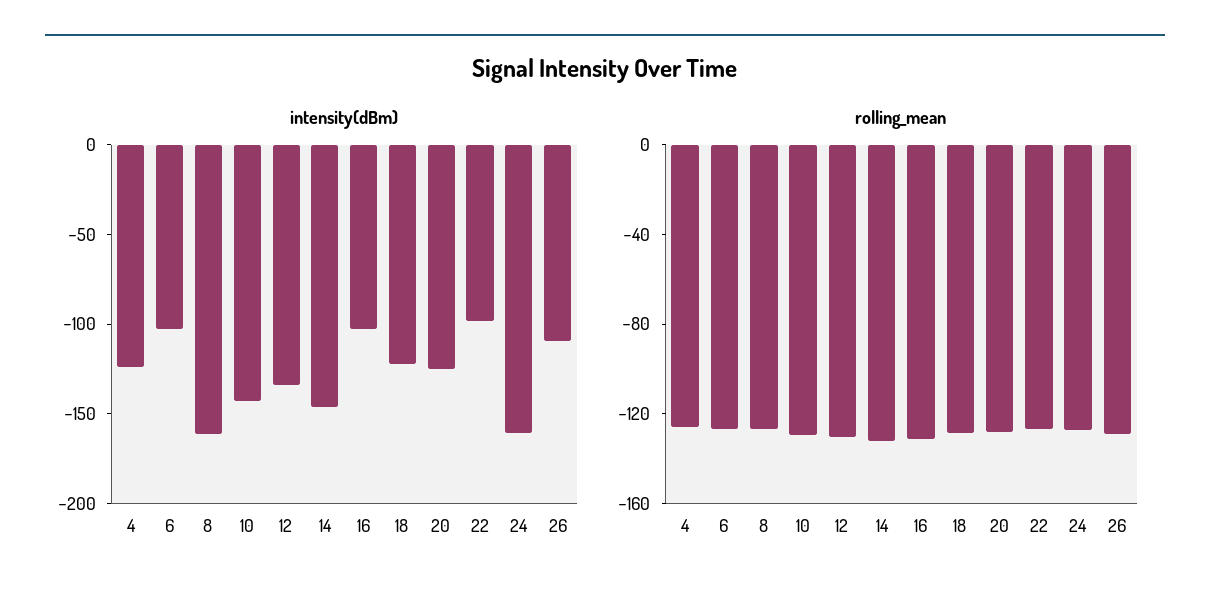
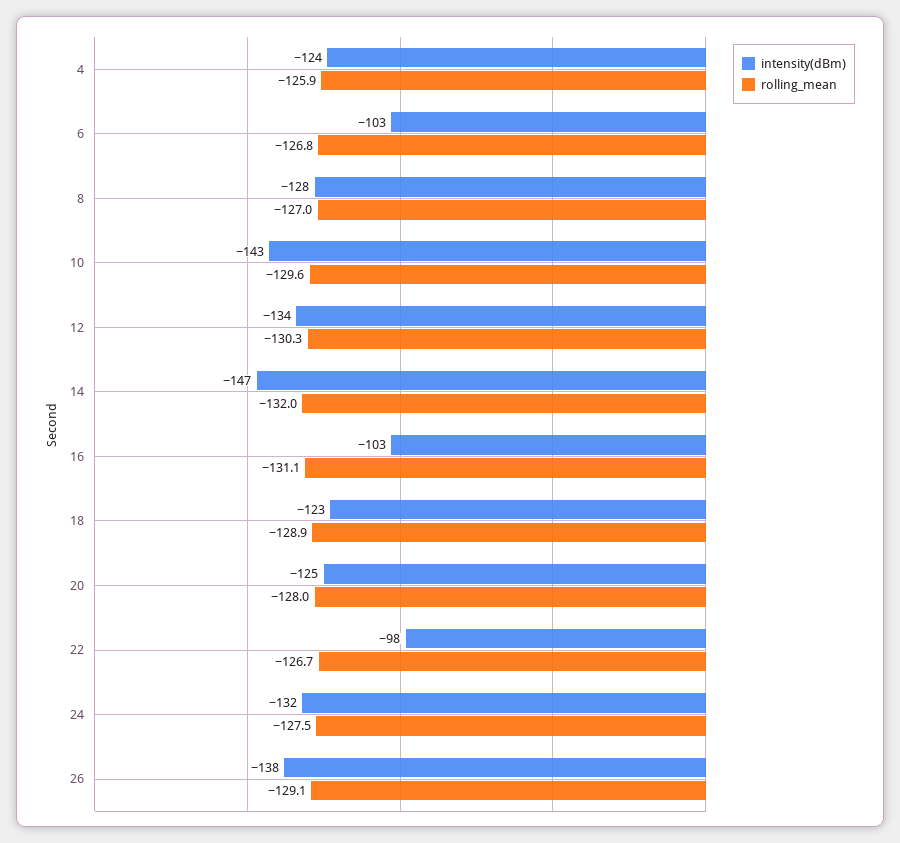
  {
    "intensity(dBm)": {
      "4": -124,
      "6": -103,
-     "8": -160,
+     "8": -128,
      "10": -143,
      "12": -134,
      "14": -147,
      "16": -103,
      "18": -123,
      "20": -125,
      "22": -98,
-     "24": -160,
+     "24": -132,
-     "26": -110
+     "26": -138
    },
    "rolling_mean": {
      "4": -125.9,
      "6": -126.8,
      "8": -127,
      "10": -129.6,
      "12": -130.3,
      "14": -132,
      "16": -131.1,
      "18": -128.9,
      "20": -128,
      "22": -126.7,
      "24": -127.5,
      "26": -129.1
    }
  }

